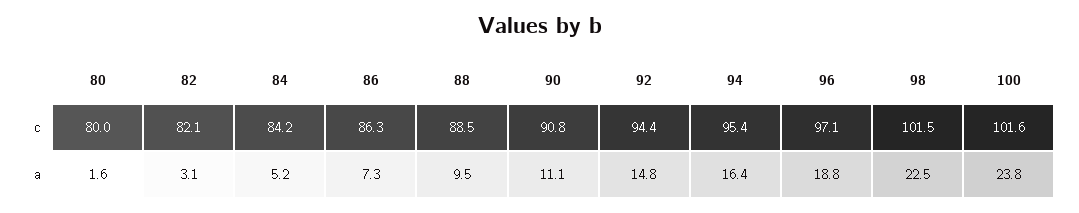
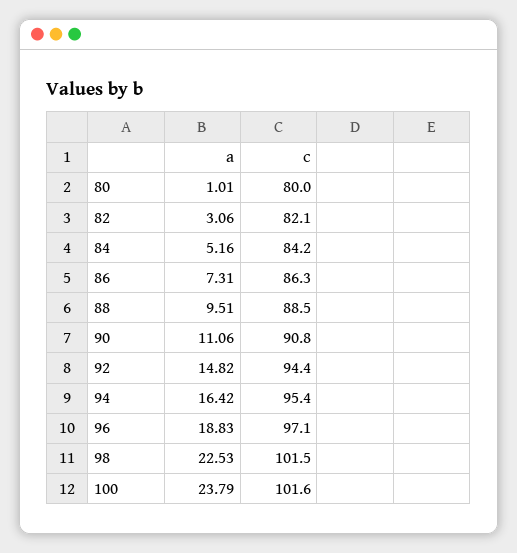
  {
    "80": {
      "c": 80,
-     "a": 1.6
+     "a": 1.01
    },
    "82": {
      "c": 82.1,
      "a": 3.06
    },
    "84": {
      "c": 84.2,
      "a": 5.16
    },
    "86": {
      "c": 86.3,
      "a": 7.31
    },
    "88": {
      "c": 88.5,
      "a": 9.51
    },
    "90": {
      "c": 90.8,
      "a": 11.06
    },
    "92": {
      "c": 94.4,
      "a": 14.82
    },
    "94": {
      "c": 95.4,
      "a": 16.42
    },
    "96": {
      "c": 97.1,
      "a": 18.83
    },
    "98": {
      "c": 101.5,
      "a": 22.53
    },
    "100": {
      "c": 101.6,
      "a": 23.79
    }
  }

